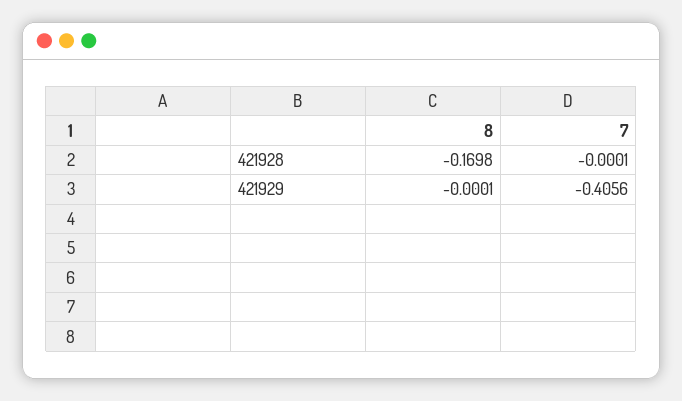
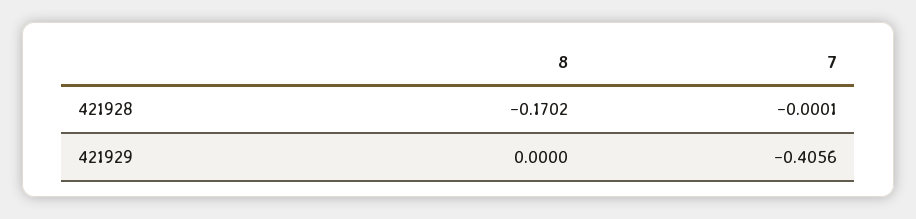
  {
    "8": {
-     "421928": -0.1698,
+     "421928": -0.1702,
-     "421929": -0.0001
+     "421929": 0
    },
    "7": {
      "421928": -0.0001,
      "421929": -0.4056
    }
  }

